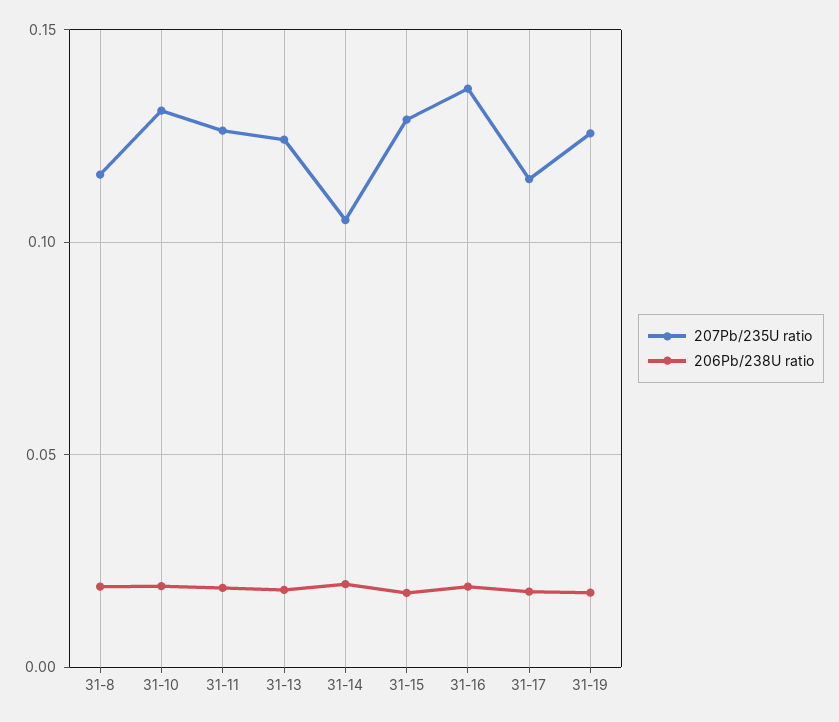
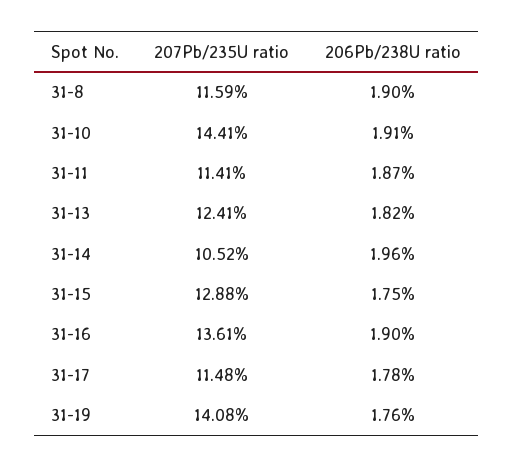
  {
    "207Pb/235U ratio": {
      "31-8": 0.1159,
-     "31-10": 0.13,
+     "31-10": 0.1441,
-     "31-11": 0.125,
+     "31-11": 0.1141,
      "31-13": 0.1241,
      "31-14": 0.1052,
      "31-15": 0.1288,
      "31-16": 0.1361,
      "31-17": 0.1148,
-     "31-19": 0.125
+     "31-19": 0.1408
    },
    "206Pb/238U ratio": {
      "31-8": 0.019,
      "31-10": 0.0191,
      "31-11": 0.0187,
      "31-13": 0.0182,
      "31-14": 0.0196,
      "31-15": 0.0175,
      "31-16": 0.019,
      "31-17": 0.0178,
      "31-19": 0.0176
    }
  }

